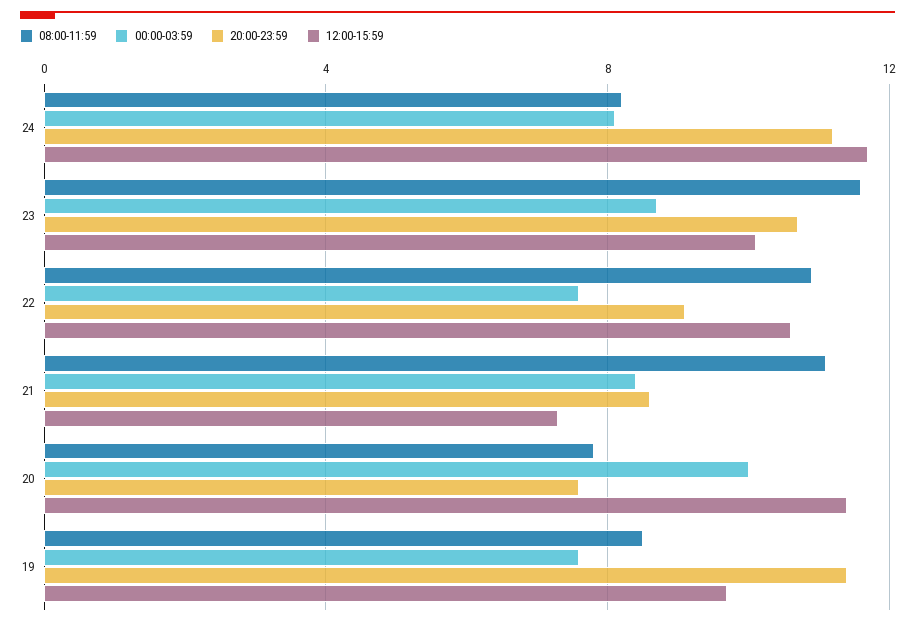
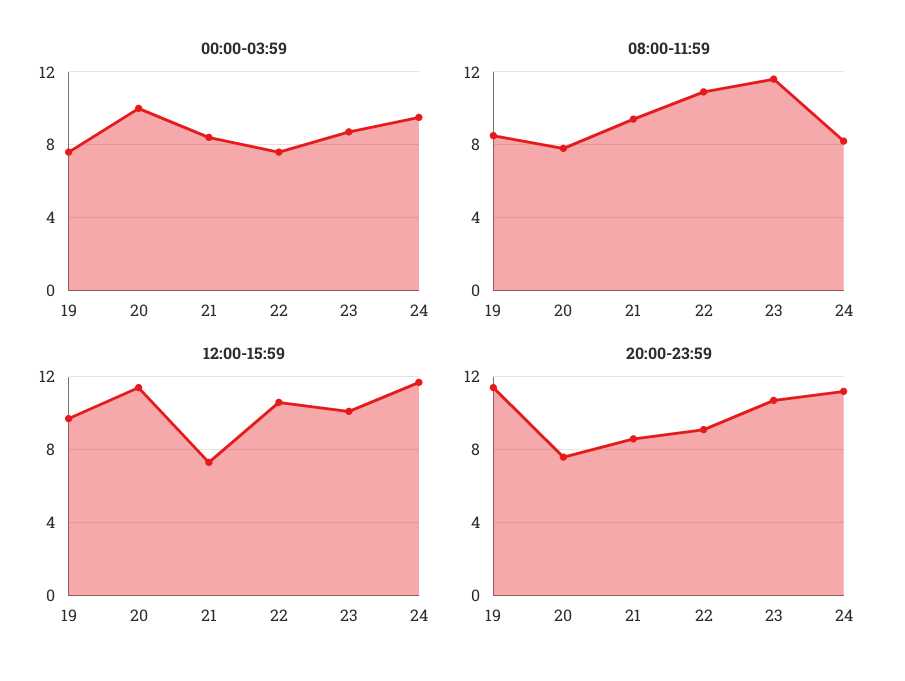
  {
    "08:00-11:59": {
      "24": 8,
      "23": 11.5,
      "22": 11,
-     "21": 11,
+     "21": 9.5,
      "20": 8,
      "19": 8.5
    },
    "00:00-03:59": {
-     "24": 8,
+     "24": 9.5,
      "23": 8.5,
      "22": 7.5,
      "21": 8.5,
      "20": 10,
      "19": 7.5
    },
    "20:00-23:59": {
      "24": 11,
      "23": 10.5,
      "22": 9,
      "21": 8.5,
      "20": 7.5,
      "19": 11.5
    },
    "12:00-15:59": {
      "24": 11.5,
      "23": 10,
      "22": 10.5,
      "21": 7.5,
      "20": 11.5,
      "19": 9.5
    }
  }

